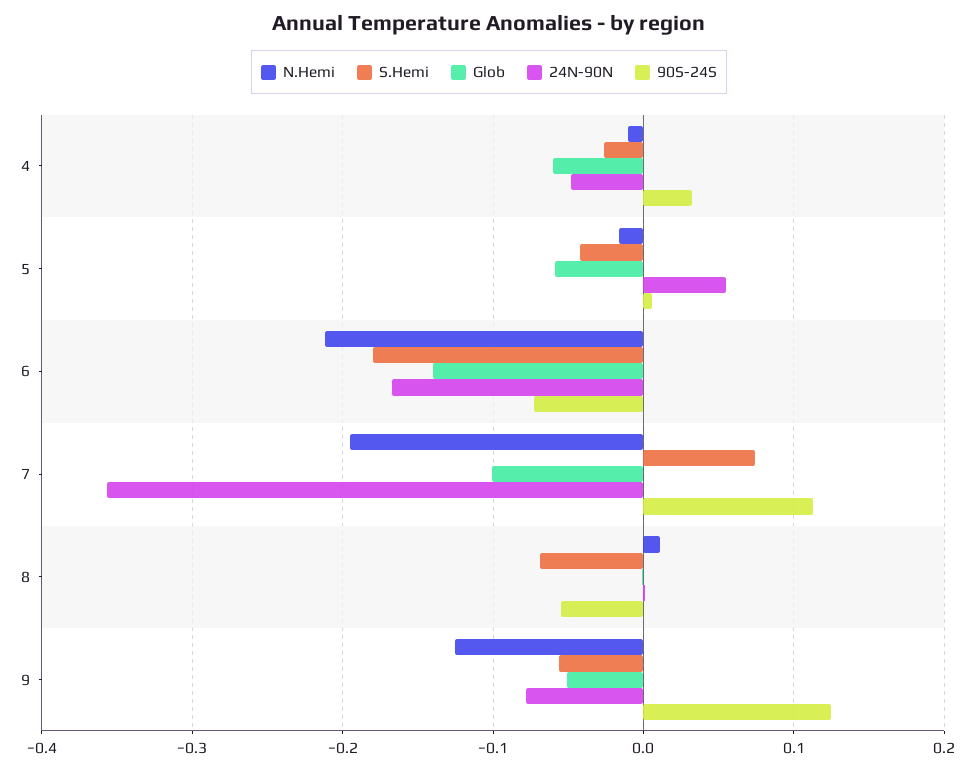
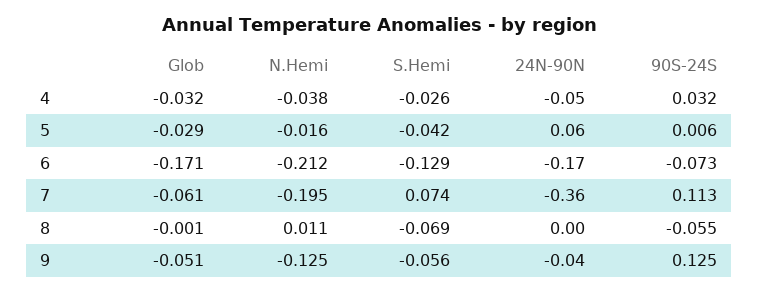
  {
    "N.Hemi": {
-     "4": -0.01,
+     "4": -0.038,
      "5": -0.016,
      "6": -0.212,
      "7": -0.195,
      "8": 0.011,
      "9": -0.125
    },
    "S.Hemi": {
      "4": -0.026,
      "5": -0.042,
-     "6": -0.18,
+     "6": -0.129,
      "7": 0.074,
      "8": -0.069,
      "9": -0.056
    },
    "Glob": {
-     "4": -0.06,
+     "4": -0.032,
-     "5": -0.06,
+     "5": -0.029,
-     "6": -0.14,
+     "6": -0.171,
-     "7": -0.1,
+     "7": -0.061,
      "8": -0.001,
      "9": -0.051
    },
    "24N-90N": {
      "4": -0.05,
      "5": 0.06,
      "6": -0.17,
      "7": -0.36,
      "8": 0,
-     "9": -0.08
+     "9": -0.04
    },
    "90S-24S": {
      "4": 0.032,
      "5": 0.006,
      "6": -0.073,
      "7": 0.113,
      "8": -0.055,
      "9": 0.125
    }
  }

